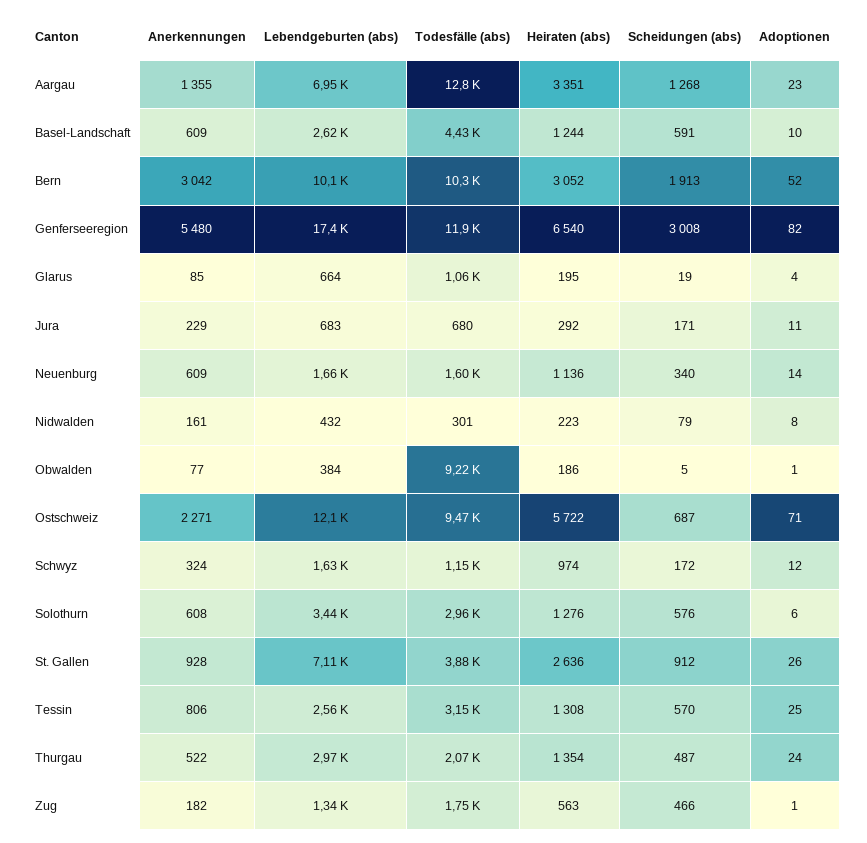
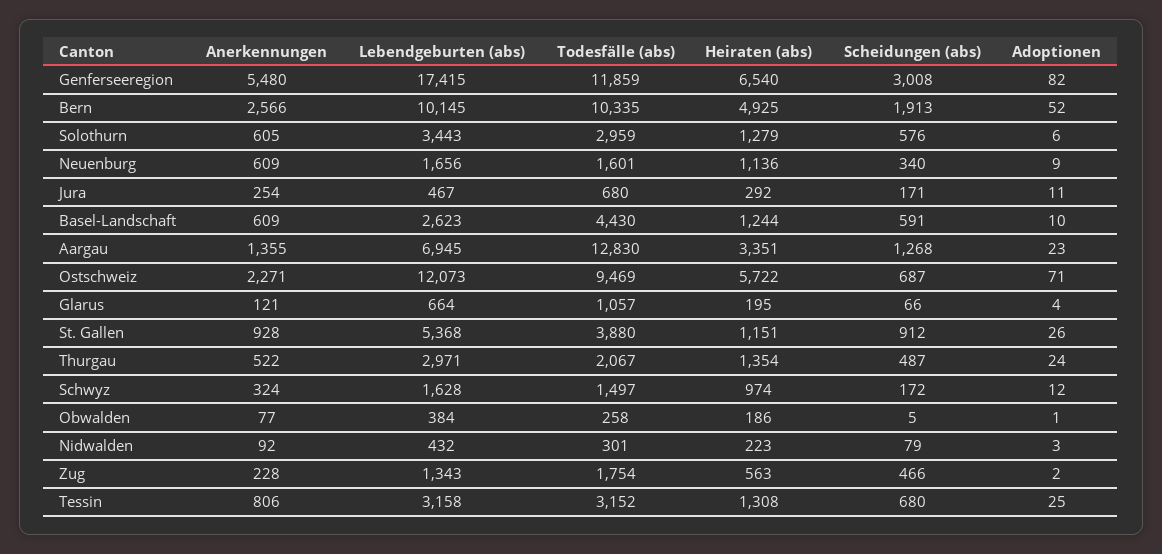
  {
    "Anerkennungen": {
      "Aargau": 1355,
      "Basel-Landschaft": 609,
-     "Bern": 3042,
+     "Bern": 2566,
      "Genferseeregion": 5480,
-     "Glarus": 85,
+     "Glarus": 121,
-     "Jura": 229,
+     "Jura": 254,
      "Neuenburg": 609,
-     "Nidwalden": 161,
+     "Nidwalden": 92,
      "Obwalden": 77,
      "Ostschweiz": 2271,
      "Schwyz": 324,
-     "Solothurn": 608,
+     "Solothurn": 605,
      "St. Gallen": 928,
      "Tessin": 806,
      "Thurgau": 522,
-     "Zug": 182
+     "Zug": 228
    },
    "Lebendgeburten (abs)": {
      "Aargau": 6945,
      "Basel-Landschaft": 2623,
      "Bern": 10145,
      "Genferseeregion": 17415,
      "Glarus": 664,
-     "Jura": 683,
+     "Jura": 467,
      "Neuenburg": 1656,
      "Nidwalden": 432,
      "Obwalden": 384,
      "Ostschweiz": 12073,
      "Schwyz": 1628,
      "Solothurn": 3443,
-     "St. Gallen": 7110,
+     "St. Gallen": 5368,
-     "Tessin": 2560,
+     "Tessin": 3158,
      "Thurgau": 2971,
      "Zug": 1343
    },
    "Todesfälle (abs)": {
      "Aargau": 12830,
      "Basel-Landschaft": 4430,
      "Bern": 10335,
      "Genferseeregion": 11859,
      "Glarus": 1057,
      "Jura": 680,
      "Neuenburg": 1601,
      "Nidwalden": 301,
-     "Obwalden": 9220,
+     "Obwalden": 258,
      "Ostschweiz": 9469,
-     "Schwyz": 1150,
+     "Schwyz": 1497,
      "Solothurn": 2959,
      "St. Gallen": 3880,
      "Tessin": 3152,
      "Thurgau": 2067,
      "Zug": 1754
    },
    "Heiraten (abs)": {
      "Aargau": 3351,
      "Basel-Landschaft": 1244,
-     "Bern": 3052,
+     "Bern": 4925,
      "Genferseeregion": 6540,
      "Glarus": 195,
      "Jura": 292,
      "Neuenburg": 1136,
      "Nidwalden": 223,
      "Obwalden": 186,
      "Ostschweiz": 5722,
      "Schwyz": 974,
-     "Solothurn": 1276,
+     "Solothurn": 1279,
-     "St. Gallen": 2636,
+     "St. Gallen": 1151,
      "Tessin": 1308,
      "Thurgau": 1354,
      "Zug": 563
    },
    "Scheidungen (abs)": {
      "Aargau": 1268,
      "Basel-Landschaft": 591,
      "Bern": 1913,
      "Genferseeregion": 3008,
-     "Glarus": 19,
+     "Glarus": 66,
      "Jura": 171,
      "Neuenburg": 340,
      "Nidwalden": 79,
      "Obwalden": 5,
      "Ostschweiz": 687,
      "Schwyz": 172,
      "Solothurn": 576,
      "St. Gallen": 912,
-     "Tessin": 570,
+     "Tessin": 680,
      "Thurgau": 487,
      "Zug": 466
    },
    "Adoptionen": {
      "Aargau": 23,
      "Basel-Landschaft": 10,
      "Bern": 52,
      "Genferseeregion": 82,
      "Glarus": 4,
      "Jura": 11,
-     "Neuenburg": 14,
+     "Neuenburg": 9,
-     "Nidwalden": 8,
+     "Nidwalden": 3,
      "Obwalden": 1,
      "Ostschweiz": 71,
      "Schwyz": 12,
      "Solothurn": 6,
      "St. Gallen": 26,
      "Tessin": 25,
      "Thurgau": 24,
-     "Zug": 1
+     "Zug": 2
    }
  }

